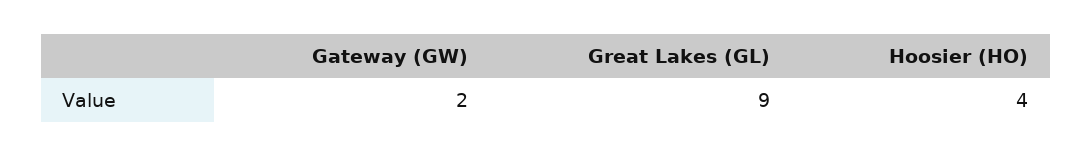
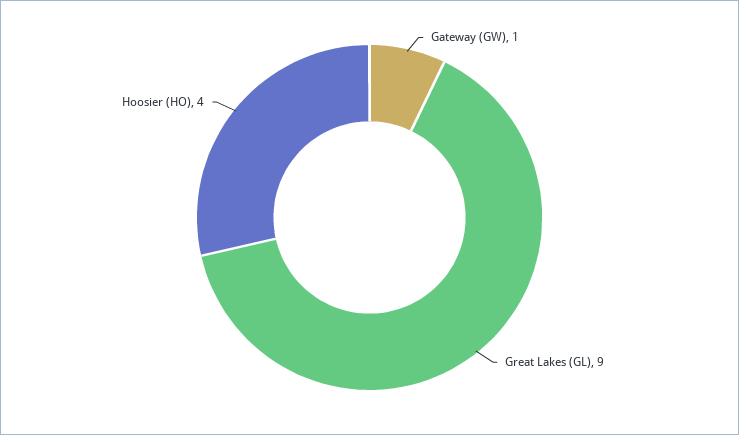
  {
-   "Gateway (GW)": 2,
+   "Gateway (GW)": 1,
    "Great Lakes (GL)": 9,
    "Hoosier (HO)": 4
  }

